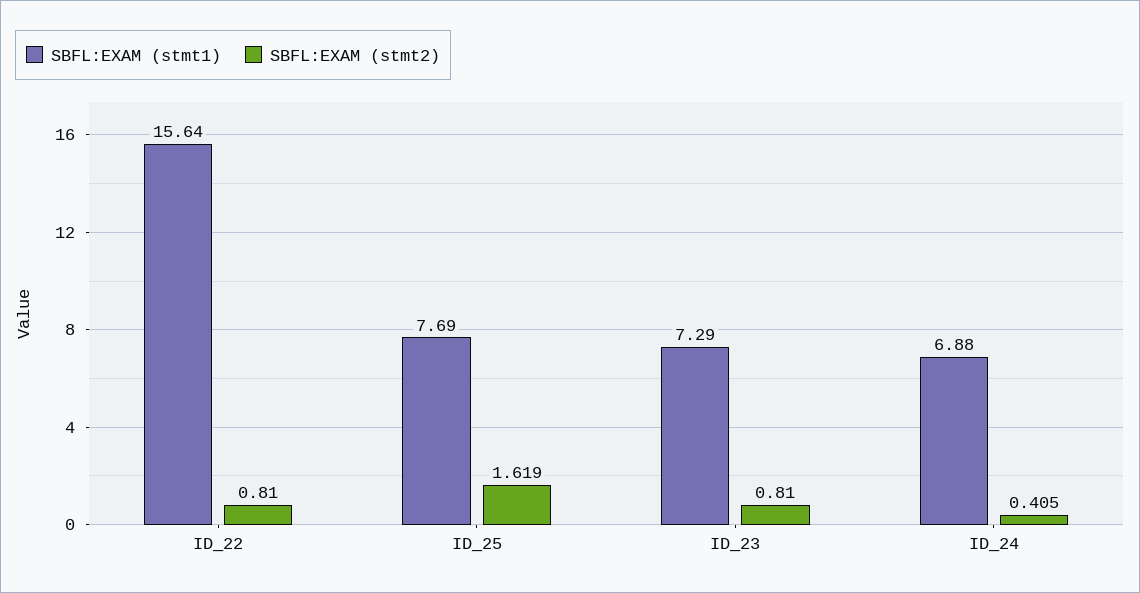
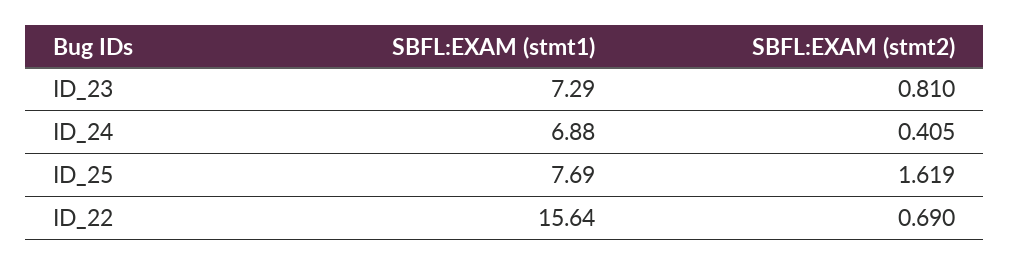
  {
    "SBFL:EXAM (stmt1)": {
      "ID_22": 15.64,
      "ID_25": 7.69,
      "ID_23": 7.29,
      "ID_24": 6.88
    },
    "SBFL:EXAM (stmt2)": {
-     "ID_22": 0.81,
+     "ID_22": 0.69,
      "ID_25": 1.619,
      "ID_23": 0.81,
      "ID_24": 0.405
    }
  }

